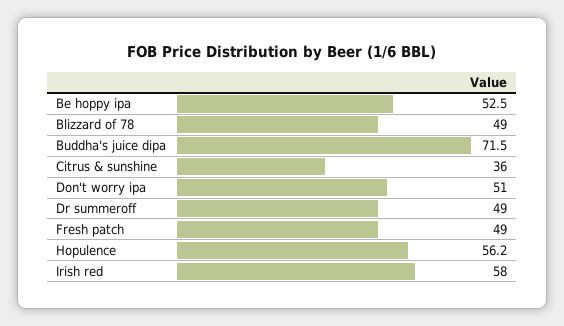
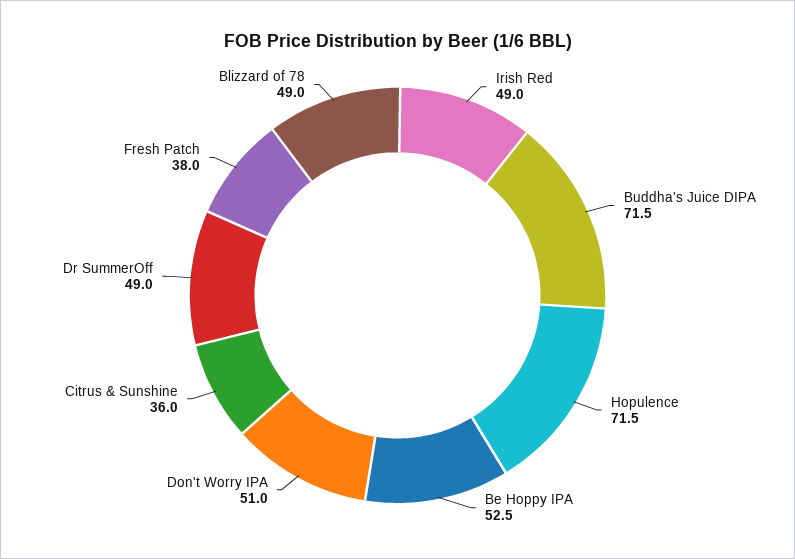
  {
    "Be hoppy ipa": 52.5,
    "Blizzard of 78": 49,
    "Buddha's juice dipa": 71.5,
    "Citrus & sunshine": 36,
    "Don't worry ipa": 51,
    "Dr summeroff": 49,
-   "Fresh patch": 49,
+   "Fresh patch": 38,
-   "Hopulence": 56.2,
+   "Hopulence": 71.5,
-   "Irish red": 58
+   "Irish red": 49
  }

